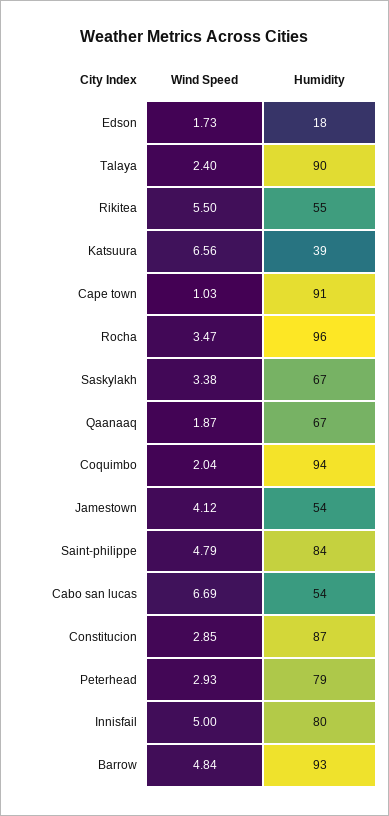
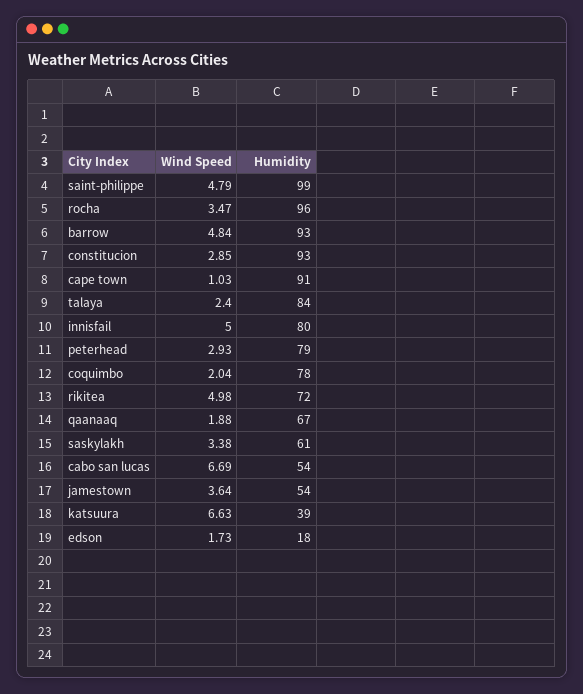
  {
    "Wind Speed": {
      "Edson": 1.73,
      "Talaya": 2.4,
-     "Rikitea": 5.5,
+     "Rikitea": 4.98,
-     "Katsuura": 6.56,
+     "Katsuura": 6.63,
      "Cape town": 1.03,
      "Rocha": 3.47,
      "Saskylakh": 3.38,
-     "Qaanaaq": 1.87,
+     "Qaanaaq": 1.88,
      "Coquimbo": 2.04,
-     "Jamestown": 4.12,
+     "Jamestown": 3.64,
      "Saint-philippe": 4.79,
      "Cabo san lucas": 6.69,
      "Constitucion": 2.85,
      "Peterhead": 2.93,
      "Innisfail": 5,
      "Barrow": 4.84
    },
    "Humidity": {
      "Edson": 18,
-     "Talaya": 90,
+     "Talaya": 84,
-     "Rikitea": 55,
+     "Rikitea": 72,
      "Katsuura": 39,
      "Cape town": 91,
      "Rocha": 96,
-     "Saskylakh": 67,
+     "Saskylakh": 61,
      "Qaanaaq": 67,
-     "Coquimbo": 94,
+     "Coquimbo": 78,
      "Jamestown": 54,
-     "Saint-philippe": 84,
+     "Saint-philippe": 99,
      "Cabo san lucas": 54,
-     "Constitucion": 87,
+     "Constitucion": 93,
      "Peterhead": 79,
      "Innisfail": 80,
      "Barrow": 93
    }
  }

